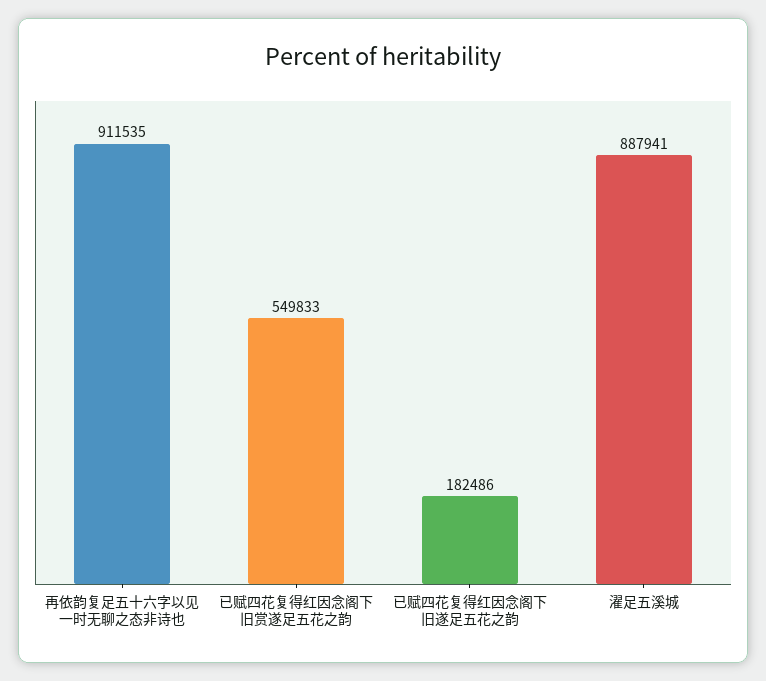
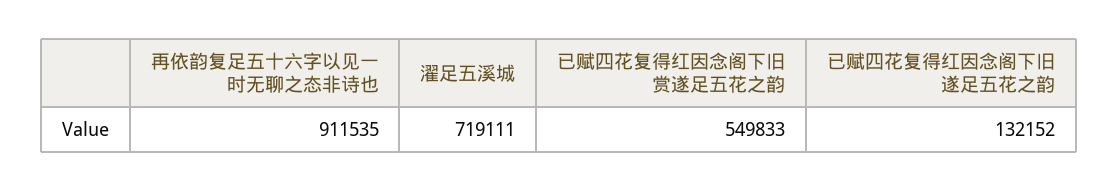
  {
    "再依韵复足五十六字以见一时无聊之态非诗也": 911535,
    "已赋四花复得红因念阁下旧赏遂足五花之韵": 549833,
-   "已赋四花复得红因念阁下旧遂足五花之韵": 182486,
+   "已赋四花复得红因念阁下旧遂足五花之韵": 132152,
-   "濯足五溪城": 887941
+   "濯足五溪城": 719111
  }

